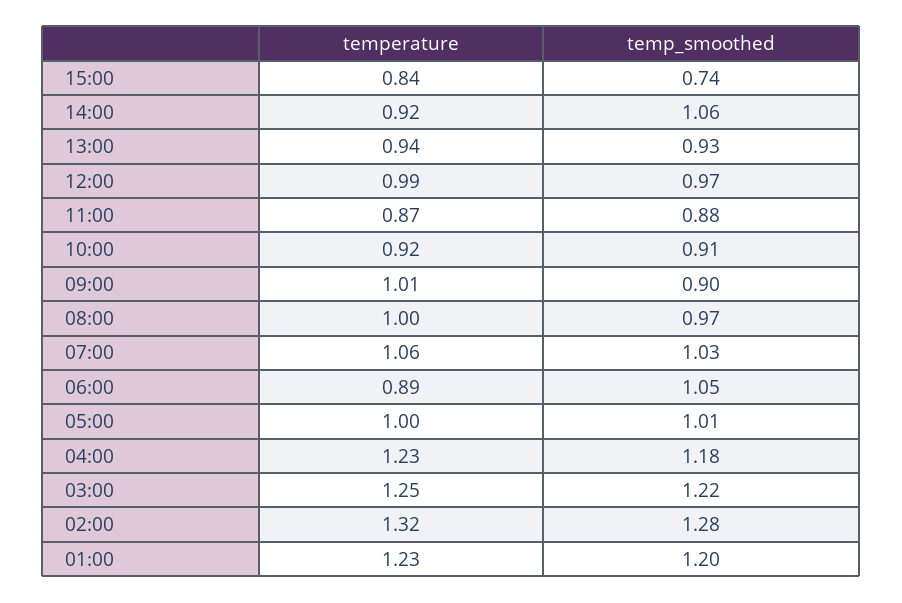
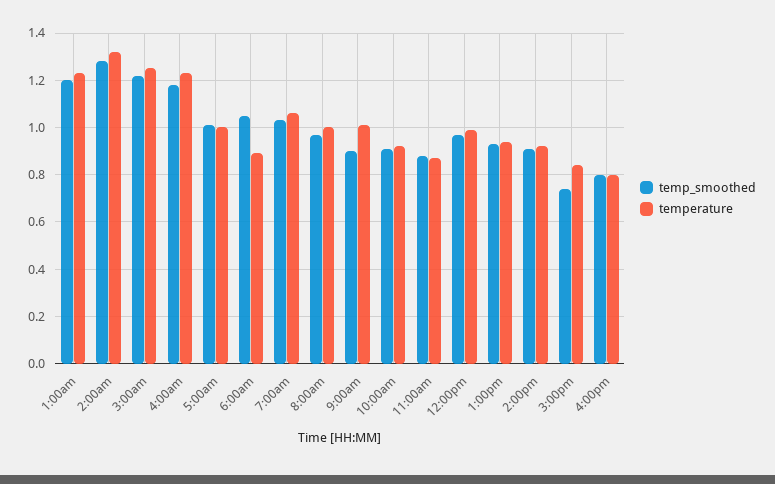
  {
    "temperature": {
      "15:00": 0.84,
      "14:00": 0.92,
      "13:00": 0.94,
      "12:00": 0.99,
      "11:00": 0.87,
      "10:00": 0.92,
      "09:00": 1.01,
      "08:00": 1,
      "07:00": 1.06,
      "06:00": 0.89,
      "05:00": 1,
      "04:00": 1.23,
      "03:00": 1.25,
      "02:00": 1.32,
-     "01:00": 1.23
+     "01:00": 1.23,
+     "4:00pm": 0.8
    },
    "temp_smoothed": {
      "15:00": 0.74,
-     "14:00": 1.06,
+     "14:00": 0.9,
      "13:00": 0.93,
      "12:00": 0.97,
      "11:00": 0.88,
      "10:00": 0.91,
      "09:00": 0.9,
      "08:00": 0.97,
      "07:00": 1.03,
      "06:00": 1.05,
      "05:00": 1.01,
      "04:00": 1.18,
      "03:00": 1.22,
      "02:00": 1.28,
-     "01:00": 1.2
+     "01:00": 1.2,
+     "4:00pm": 0.8
    }
  }

